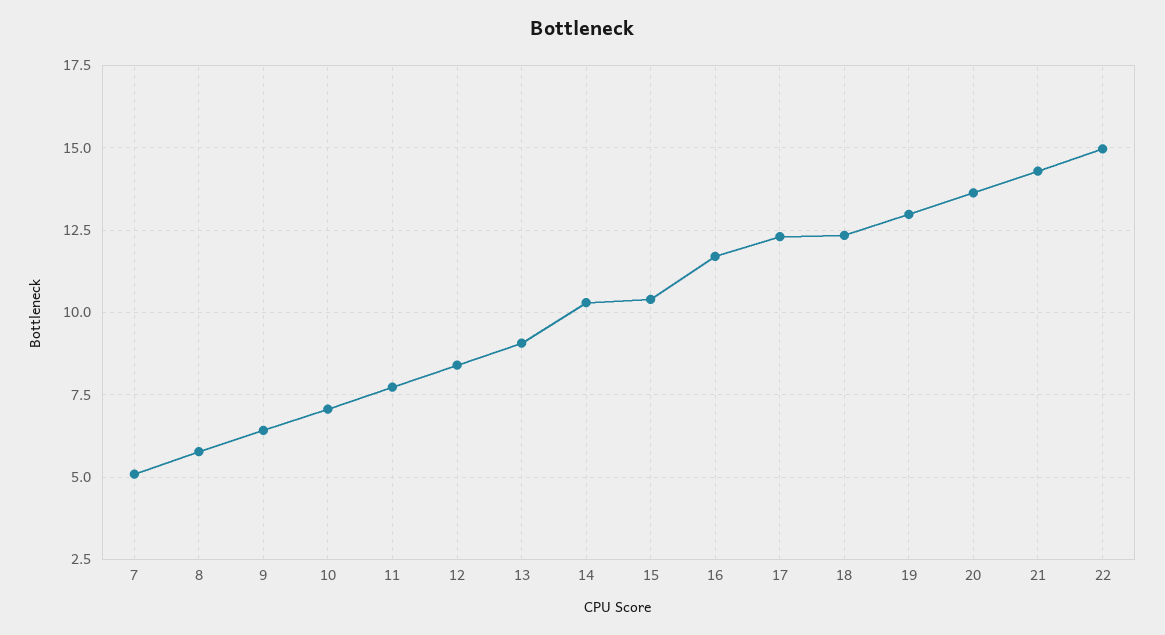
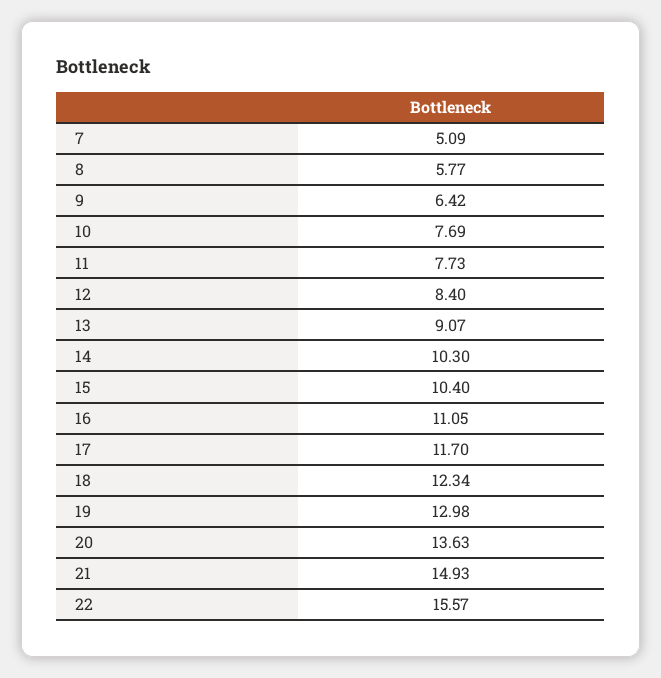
  {
    "7": 5.09,
    "8": 5.77,
    "9": 6.42,
-   "10": 7,
+   "10": 7.69,
    "11": 7.73,
    "12": 8.4,
    "13": 9.07,
    "14": 10.3,
    "15": 10.4,
-   "16": 11.75,
+   "16": 11.05,
-   "17": 12.25,
+   "17": 11.7,
    "18": 12.34,
    "19": 12.98,
    "20": 13.63,
-   "21": 14.25,
+   "21": 14.93,
-   "22": 15
+   "22": 15.57
  }

